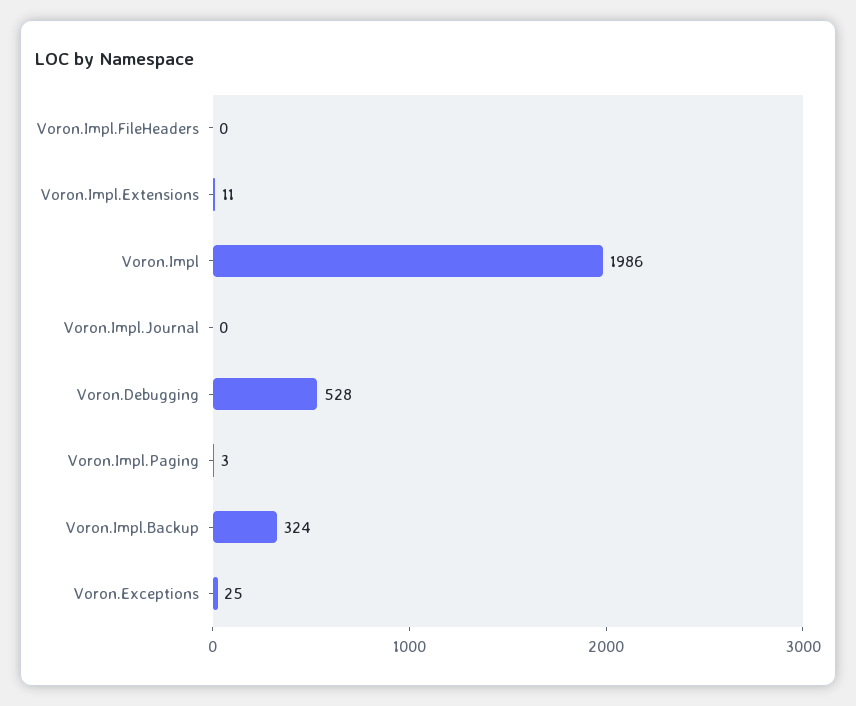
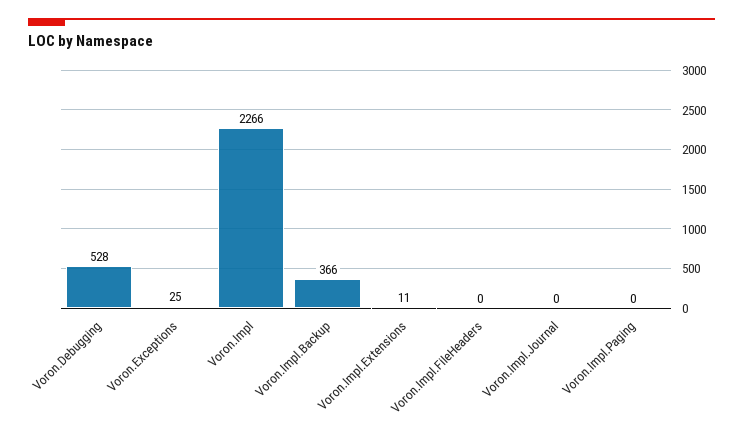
  {
    "Voron.Impl.FileHeaders": 0,
    "Voron.Impl.Extensions": 11,
-   "Voron.Impl": 1986,
+   "Voron.Impl": 2266,
    "Voron.Impl.Journal": 0,
    "Voron.Debugging": 528,
-   "Voron.Impl.Paging": 3,
+   "Voron.Impl.Paging": 0,
-   "Voron.Impl.Backup": 324,
+   "Voron.Impl.Backup": 366,
    "Voron.Exceptions": 25
  }

